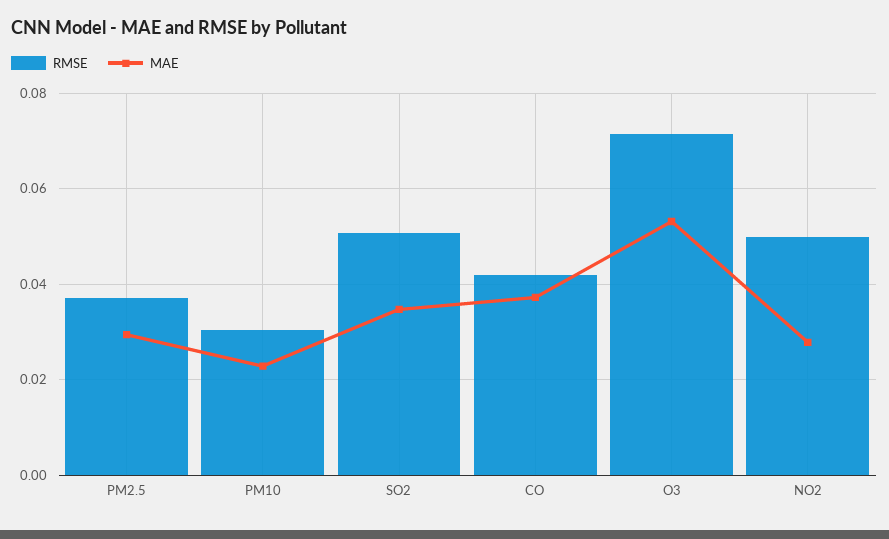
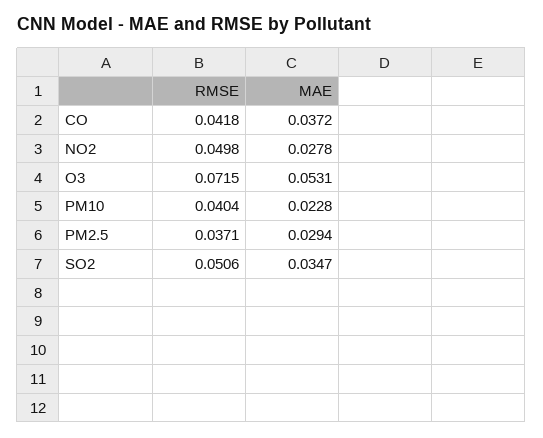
  {
    "RMSE": {
      "PM2.5": 0.0371,
-     "PM10": 0.03,
+     "PM10": 0.0404,
      "SO2": 0.0506,
      "CO": 0.0418,
      "O3": 0.0715,
      "NO2": 0.0498
    },
    "MAE": {
      "PM2.5": 0.0294,
      "PM10": 0.0228,
      "SO2": 0.0347,
      "CO": 0.0372,
      "O3": 0.0531,
      "NO2": 0.0278
    }
  }

